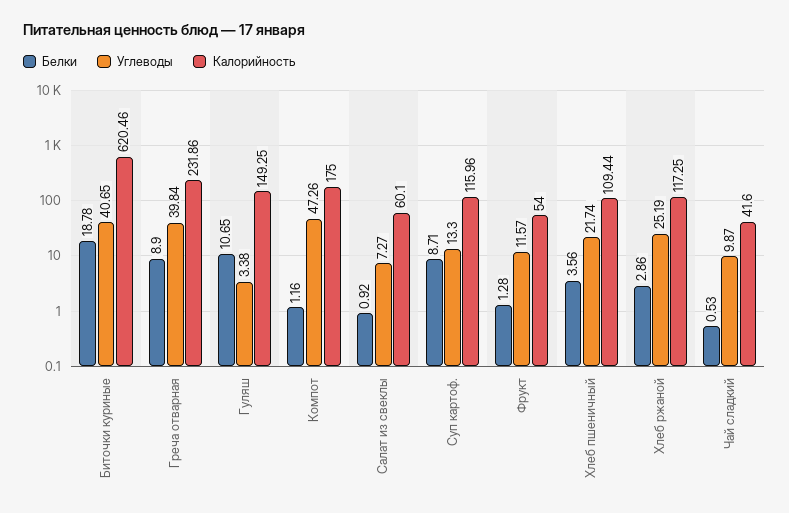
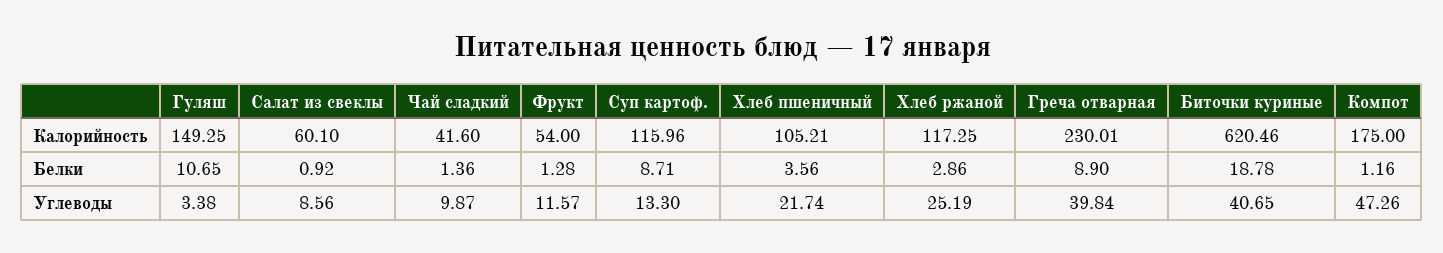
  {
    "Белки": {
      "Биточки куриные": 18.78,
      "Греча отварная": 8.9,
      "Гуляш": 10.65,
      "Компот": 1.16,
      "Салат из свеклы": 0.92,
      "Суп картоф.": 8.71,
      "Фрукт": 1.28,
      "Хлеб пшеничный": 3.56,
      "Хлеб ржаной": 2.86,
-     "Чай сладкий": 0.53
+     "Чай сладкий": 1.36
    },
    "Углеводы": {
      "Биточки куриные": 40.65,
      "Греча отварная": 39.84,
      "Гуляш": 3.38,
      "Компот": 47.26,
-     "Салат из свеклы": 7.27,
+     "Салат из свеклы": 8.56,
      "Суп картоф.": 13.3,
      "Фрукт": 11.57,
      "Хлеб пшеничный": 21.74,
      "Хлеб ржаной": 25.19,
      "Чай сладкий": 9.87
    },
    "Калорийность": {
      "Биточки куриные": 620.46,
-     "Греча отварная": 231.86,
+     "Греча отварная": 230.01,
      "Гуляш": 149.25,
      "Компот": 175,
      "Салат из свеклы": 60.1,
      "Суп картоф.": 115.96,
      "Фрукт": 54,
-     "Хлеб пшеничный": 109.44,
+     "Хлеб пшеничный": 105.21,
      "Хлеб ржаной": 117.25,
      "Чай сладкий": 41.6
    }
  }

